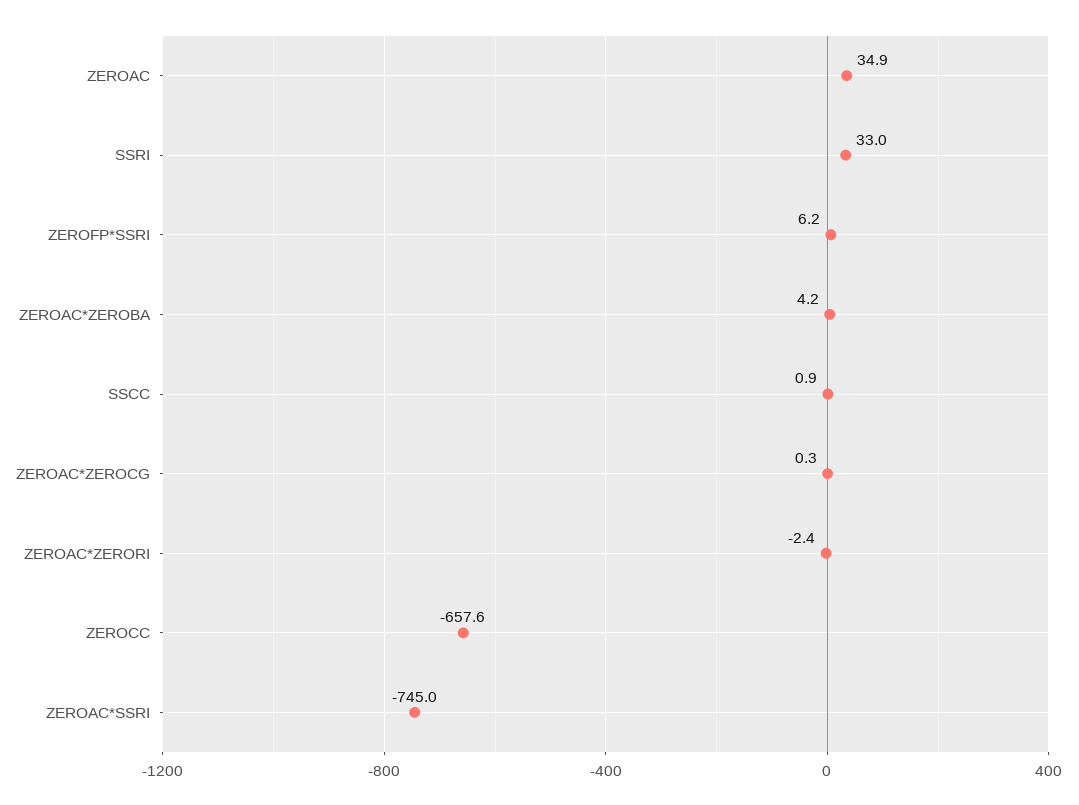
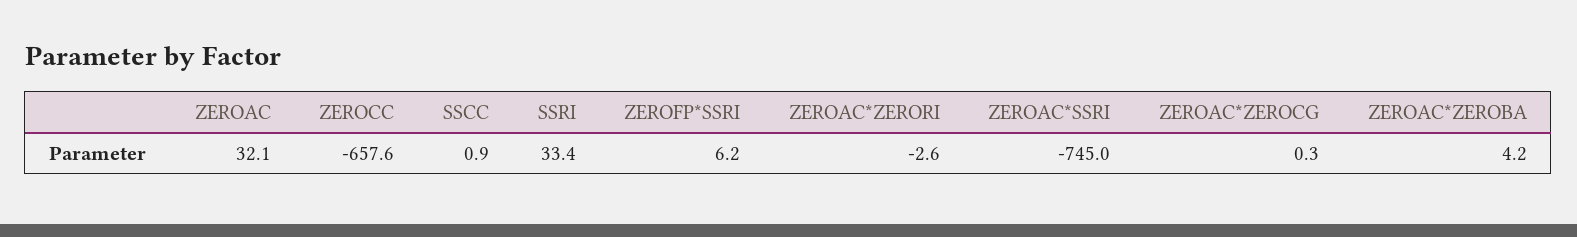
  {
-   "ZEROAC": 34.9,
+   "ZEROAC": 32.1,
-   "SSRI": 33,
+   "SSRI": 33.4,
    "ZEROFP*SSRI": 6.2,
    "ZEROAC*ZEROBA": 4.2,
    "SSCC": 0.9,
    "ZEROAC*ZEROCG": 0.3,
-   "ZEROAC*ZERORI": -2.4,
+   "ZEROAC*ZERORI": -2.6,
    "ZEROCC": -657.6,
    "ZEROAC*SSRI": -745
  }

